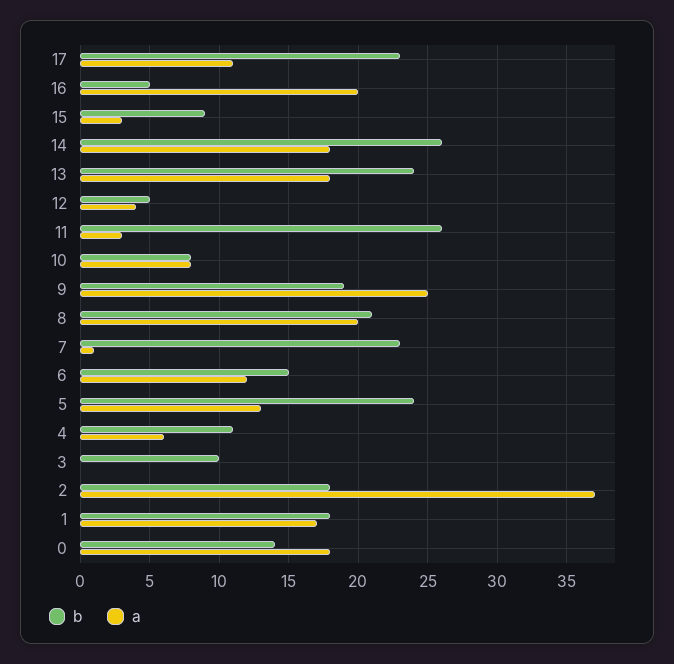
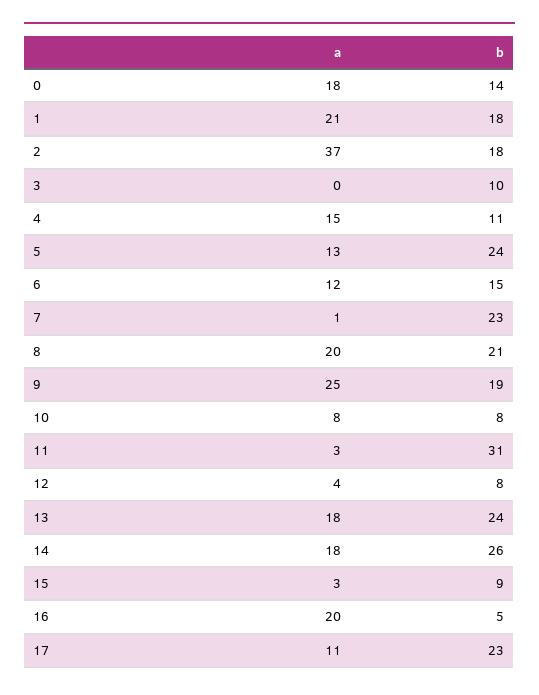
  {
    "b": {
      "17": 23,
      "16": 5,
      "15": 9,
      "14": 26,
      "13": 24,
-     "12": 5,
+     "12": 8,
-     "11": 26,
+     "11": 31,
      "10": 8,
      "9": 19,
      "8": 21,
      "7": 23,
      "6": 15,
      "5": 24,
      "4": 11,
      "3": 10,
      "2": 18,
      "1": 18,
      "0": 14
    },
    "a": {
      "17": 11,
      "16": 20,
      "15": 3,
      "14": 18,
      "13": 18,
      "12": 4,
      "11": 3,
      "10": 8,
      "9": 25,
      "8": 20,
      "7": 1,
      "6": 12,
      "5": 13,
-     "4": 6,
+     "4": 15,
      "3": 0,
      "2": 37,
-     "1": 17,
+     "1": 21,
      "0": 18
    }
  }

